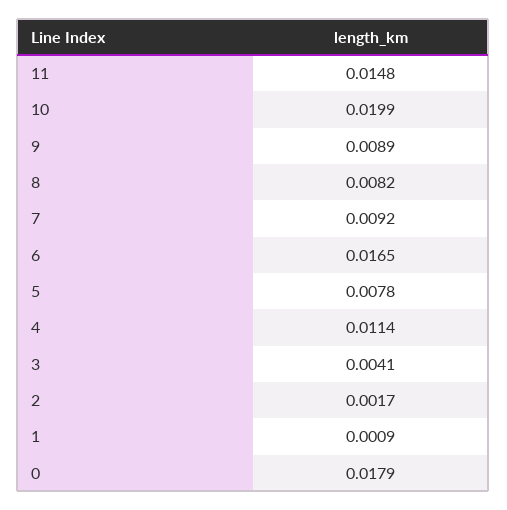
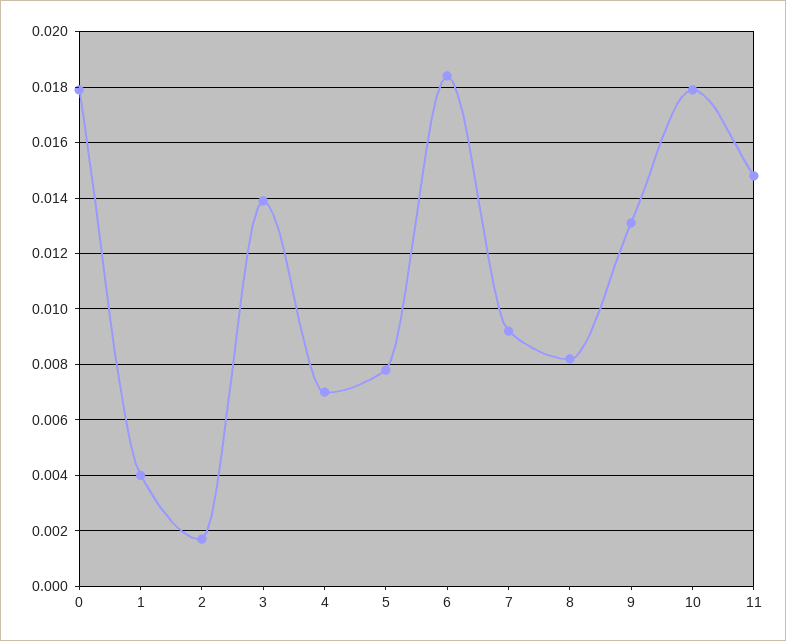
  {
    "11": 0.0148,
-   "10": 0.0199,
+   "10": 0.018,
-   "9": 0.0089,
+   "9": 0.013,
    "8": 0.0082,
    "7": 0.0092,
-   "6": 0.0165,
+   "6": 0.0185,
    "5": 0.0078,
-   "4": 0.0114,
+   "4": 0.007,
-   "3": 0.0041,
+   "3": 0.014,
    "2": 0.0017,
-   "1": 0.0009,
+   "1": 0.004,
    "0": 0.0179
  }

